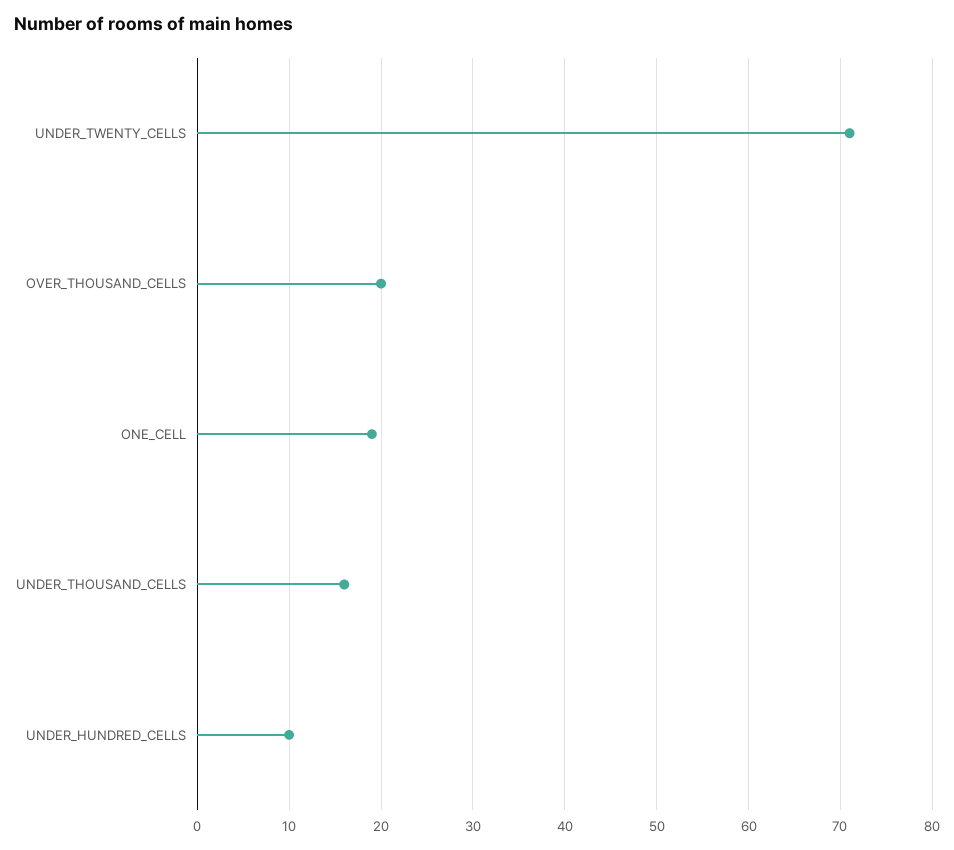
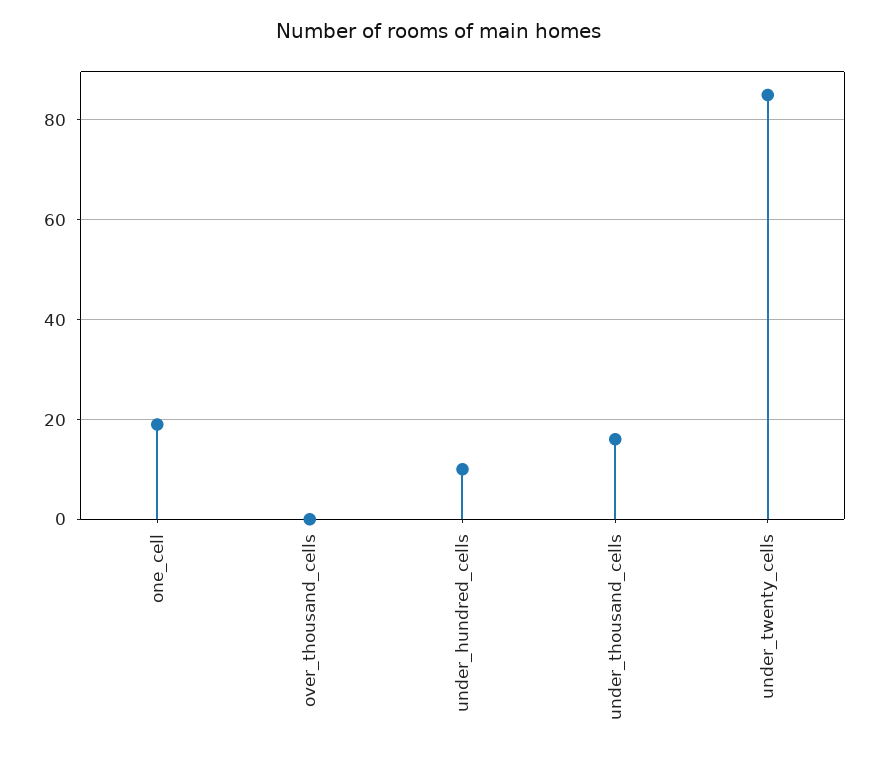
  {
-   "UNDER_TWENTY_CELLS": 71,
+   "UNDER_TWENTY_CELLS": 85,
-   "OVER_THOUSAND_CELLS": 20,
+   "OVER_THOUSAND_CELLS": 0,
    "ONE_CELL": 19,
    "UNDER_THOUSAND_CELLS": 16,
    "UNDER_HUNDRED_CELLS": 10
  }

